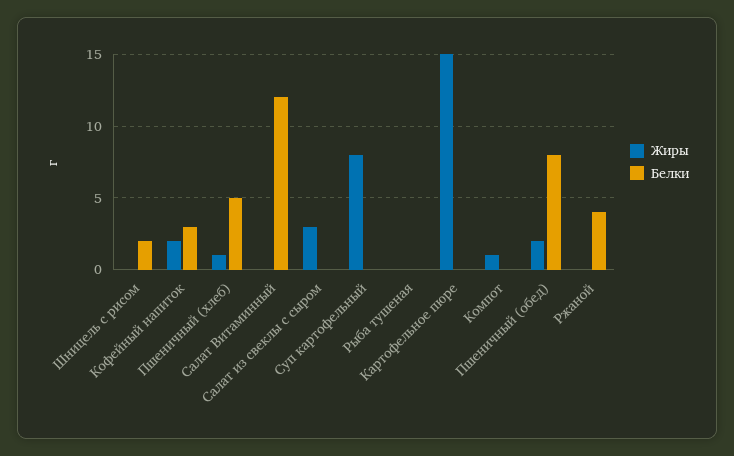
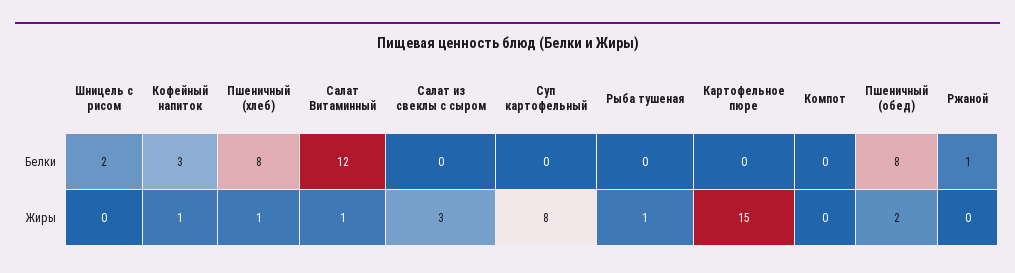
  {
    "Жиры": {
      "Шницель с рисом": 0,
-     "Кофейный напиток": 2,
+     "Кофейный напиток": 1,
      "Пшеничный (хлеб)": 1,
-     "Салат Витаминный": 0,
+     "Салат Витаминный": 1,
      "Салат из свеклы с сыром": 3,
      "Суп картофельный": 8,
-     "Рыба тушеная": 0,
+     "Рыба тушеная": 1,
      "Картофельное пюре": 15,
-     "Компот": 1,
+     "Компот": 0,
      "Пшеничный (обед)": 2,
      "Ржаной": 0
    },
    "Белки": {
      "Шницель с рисом": 2,
      "Кофейный напиток": 3,
-     "Пшеничный (хлеб)": 5,
+     "Пшеничный (хлеб)": 8,
      "Салат Витаминный": 12,
      "Салат из свеклы с сыром": 0,
      "Суп картофельный": 0,
      "Рыба тушеная": 0,
      "Картофельное пюре": 0,
      "Компот": 0,
      "Пшеничный (обед)": 8,
-     "Ржаной": 4
+     "Ржаной": 1
    }
  }

